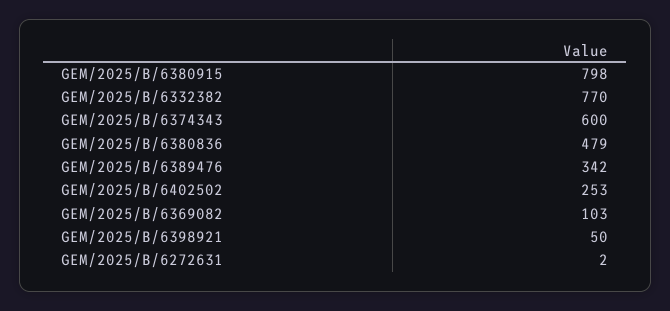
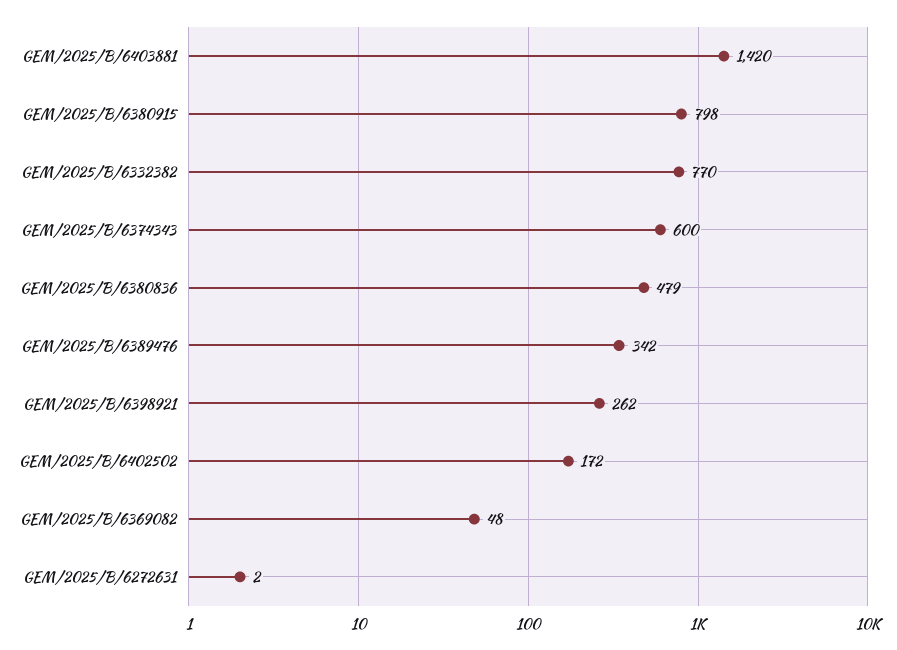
  {
    "GEM/2025/B/6380915": 798,
    "GEM/2025/B/6332382": 770,
    "GEM/2025/B/6374343": 600,
    "GEM/2025/B/6380836": 479,
    "GEM/2025/B/6389476": 342,
-   "GEM/2025/B/6402502": 253,
+   "GEM/2025/B/6402502": 172,
-   "GEM/2025/B/6369082": 103,
+   "GEM/2025/B/6369082": 48,
-   "GEM/2025/B/6398921": 50,
+   "GEM/2025/B/6398921": 262,
-   "GEM/2025/B/6272631": 2
+   "GEM/2025/B/6272631": 2,
+   "GEM/2025/B/6403881": 1420
  }

